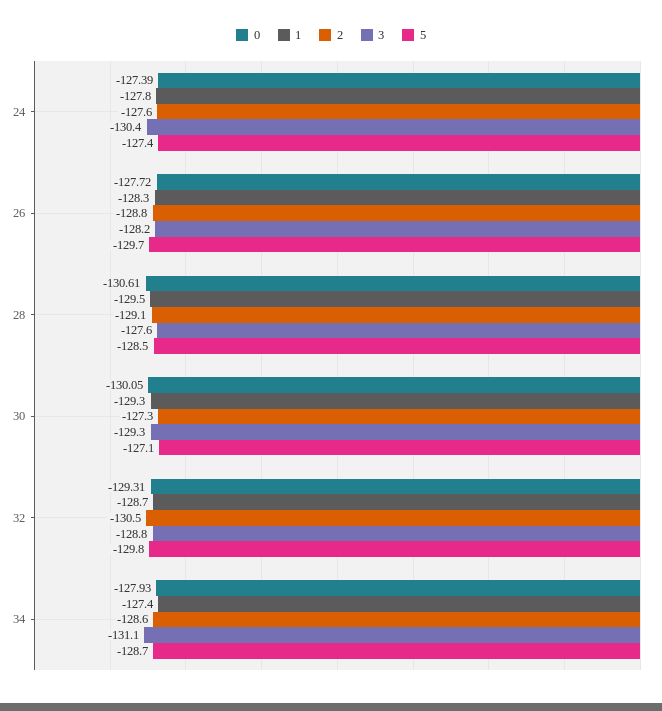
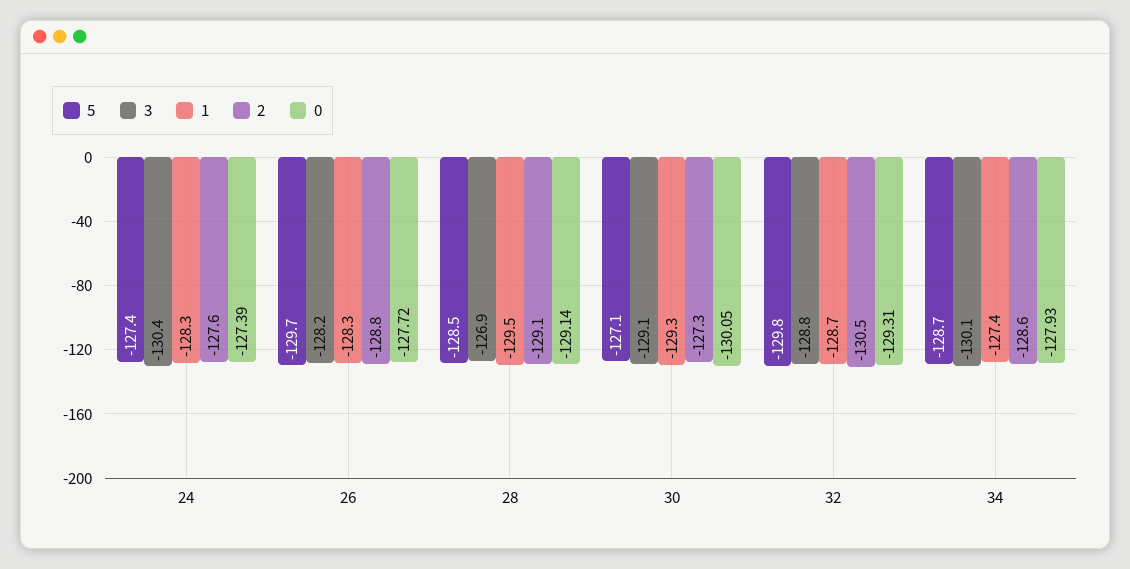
  {
    "0": {
      "24": -127.39,
      "26": -127.72,
-     "28": -130.61,
+     "28": -129.14,
      "30": -130.05,
      "32": -129.31,
      "34": -127.93
    },
    "1": {
-     "24": -127.8,
+     "24": -128.3,
      "26": -128.3,
      "28": -129.5,
      "30": -129.3,
      "32": -128.7,
      "34": -127.4
    },
    "2": {
      "24": -127.6,
      "26": -128.8,
      "28": -129.1,
      "30": -127.3,
      "32": -130.5,
      "34": -128.6
    },
    "3": {
      "24": -130.4,
      "26": -128.2,
-     "28": -127.6,
+     "28": -126.9,
-     "30": -129.3,
+     "30": -129.1,
      "32": -128.8,
-     "34": -131.1
+     "34": -130.1
    },
    "5": {
      "24": -127.4,
      "26": -129.7,
      "28": -128.5,
      "30": -127.1,
      "32": -129.8,
      "34": -128.7
    }
  }

